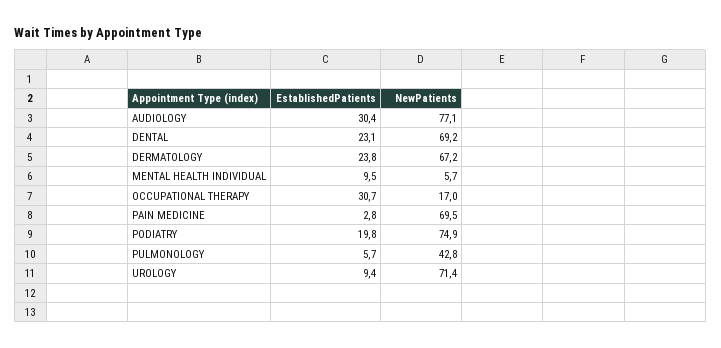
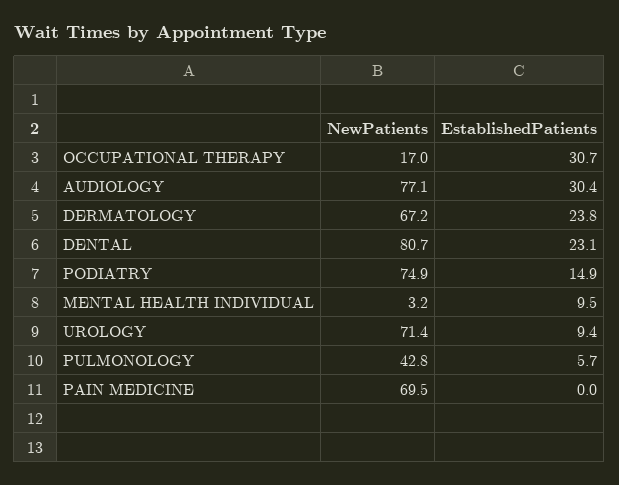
  {
    "EstablishedPatients": {
      "AUDIOLOGY": 30.4,
      "DENTAL": 23.1,
      "DERMATOLOGY": 23.8,
      "MENTAL HEALTH INDIVIDUAL": 9.5,
      "OCCUPATIONAL THERAPY": 30.7,
-     "PAIN MEDICINE": 2.8,
+     "PAIN MEDICINE": 0,
-     "PODIATRY": 19.8,
+     "PODIATRY": 14.9,
      "PULMONOLOGY": 5.7,
      "UROLOGY": 9.4
    },
    "NewPatients": {
      "AUDIOLOGY": 77.1,
-     "DENTAL": 69.2,
+     "DENTAL": 80.7,
      "DERMATOLOGY": 67.2,
-     "MENTAL HEALTH INDIVIDUAL": 5.7,
+     "MENTAL HEALTH INDIVIDUAL": 3.2,
      "OCCUPATIONAL THERAPY": 17,
      "PAIN MEDICINE": 69.5,
      "PODIATRY": 74.9,
      "PULMONOLOGY": 42.8,
      "UROLOGY": 71.4
    }
  }

